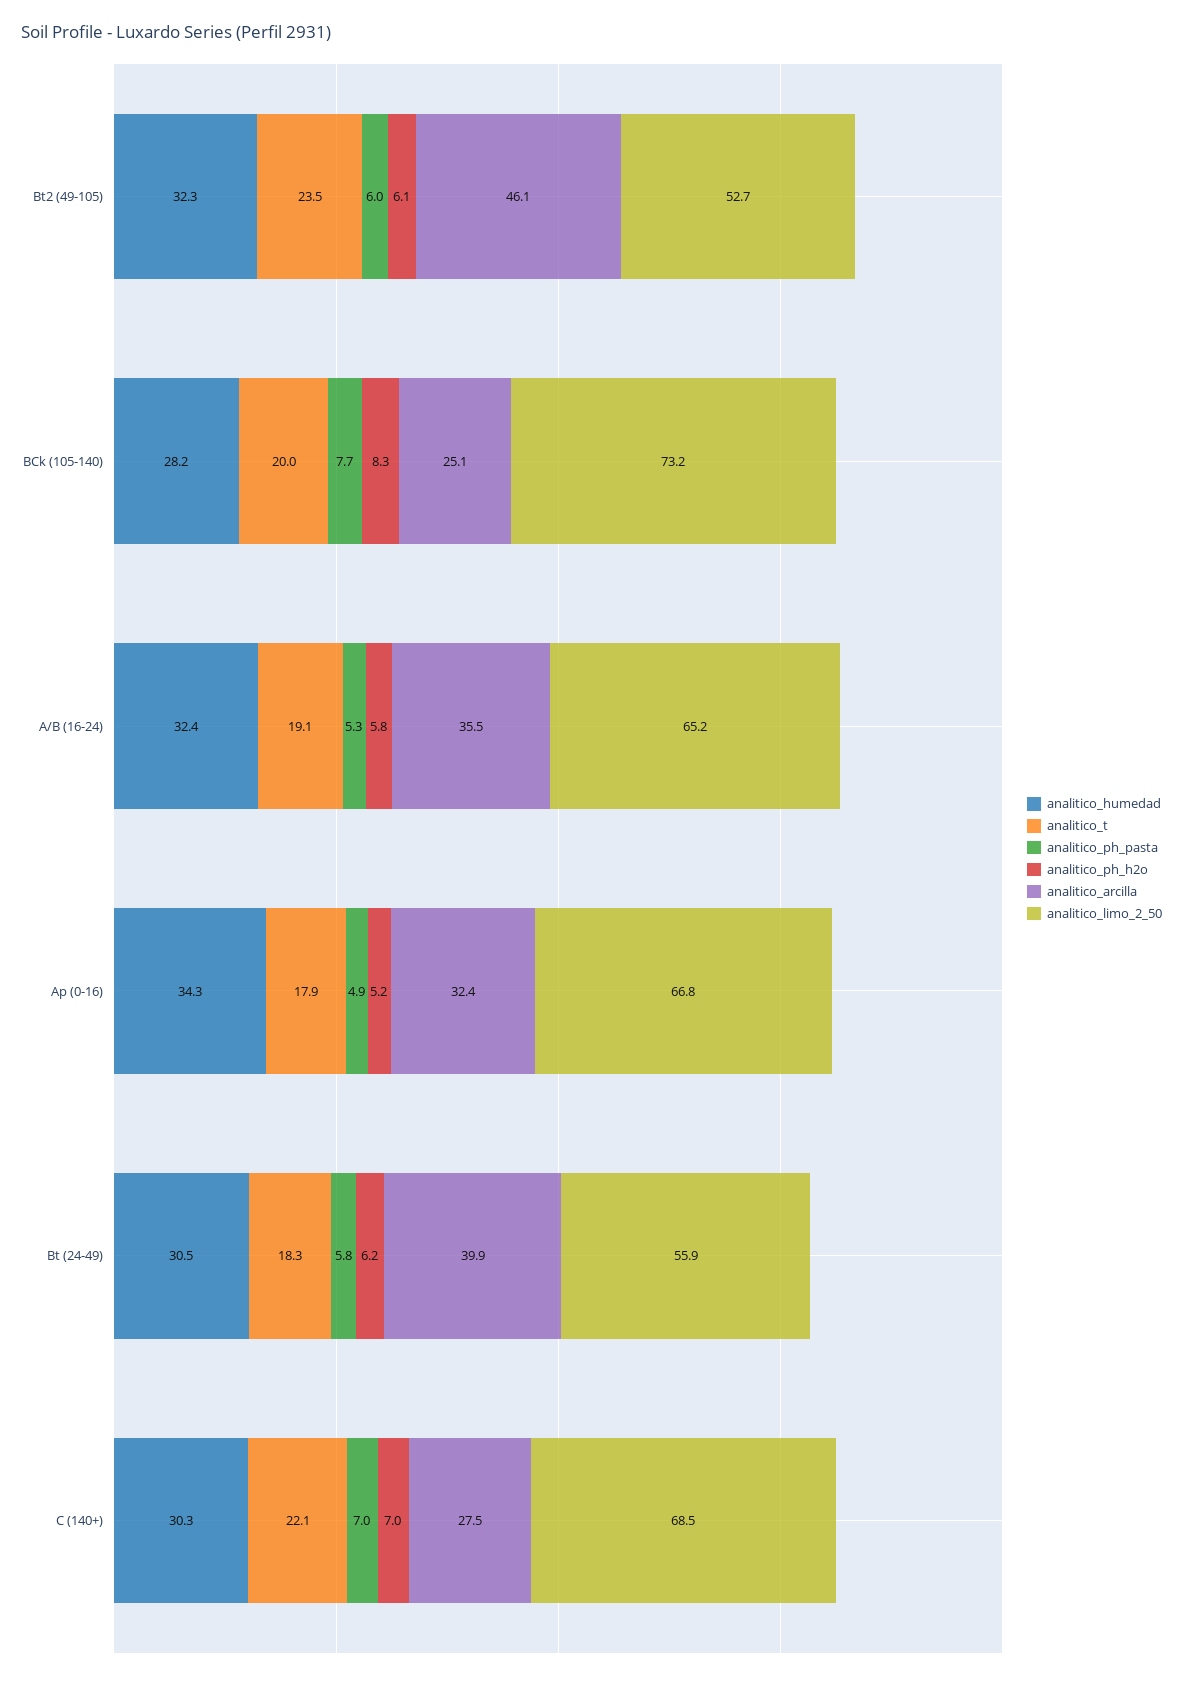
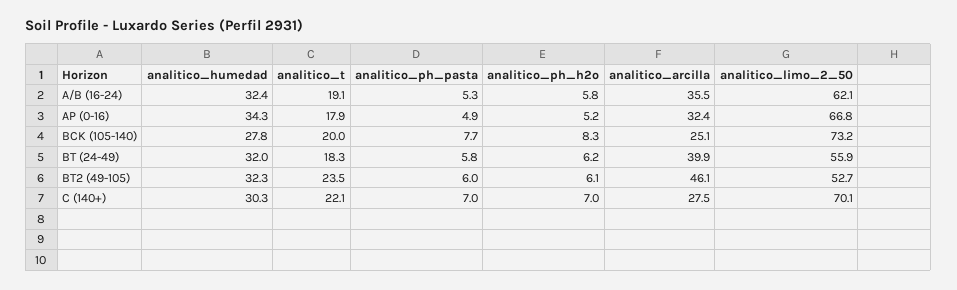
  {
    "analitico_humedad": {
      "Bt2 (49-105)": 32.3,
-     "BCk (105-140)": 28.2,
+     "BCk (105-140)": 27.8,
      "A/B (16-24)": 32.4,
      "Ap (0-16)": 34.3,
-     "Bt (24-49)": 30.5,
+     "Bt (24-49)": 32,
      "C (140+)": 30.3
    },
    "analitico_t": {
      "Bt2 (49-105)": 23.5,
      "BCk (105-140)": 20,
      "A/B (16-24)": 19.1,
      "Ap (0-16)": 17.9,
      "Bt (24-49)": 18.3,
      "C (140+)": 22.1
    },
    "analitico_ph_pasta": {
      "Bt2 (49-105)": 6,
      "BCk (105-140)": 7.7,
      "A/B (16-24)": 5.3,
      "Ap (0-16)": 4.9,
      "Bt (24-49)": 5.8,
      "C (140+)": 7
    },
    "analitico_ph_h2o": {
      "Bt2 (49-105)": 6.1,
      "BCk (105-140)": 8.3,
      "A/B (16-24)": 5.8,
      "Ap (0-16)": 5.2,
      "Bt (24-49)": 6.2,
      "C (140+)": 7
    },
    "analitico_arcilla": {
      "Bt2 (49-105)": 46.1,
      "BCk (105-140)": 25.1,
      "A/B (16-24)": 35.5,
      "Ap (0-16)": 32.4,
      "Bt (24-49)": 39.9,
      "C (140+)": 27.5
    },
    "analitico_limo_2_50": {
      "Bt2 (49-105)": 52.7,
      "BCk (105-140)": 73.2,
-     "A/B (16-24)": 65.2,
+     "A/B (16-24)": 62.1,
      "Ap (0-16)": 66.8,
      "Bt (24-49)": 55.9,
-     "C (140+)": 68.5
+     "C (140+)": 70.1
    }
  }

